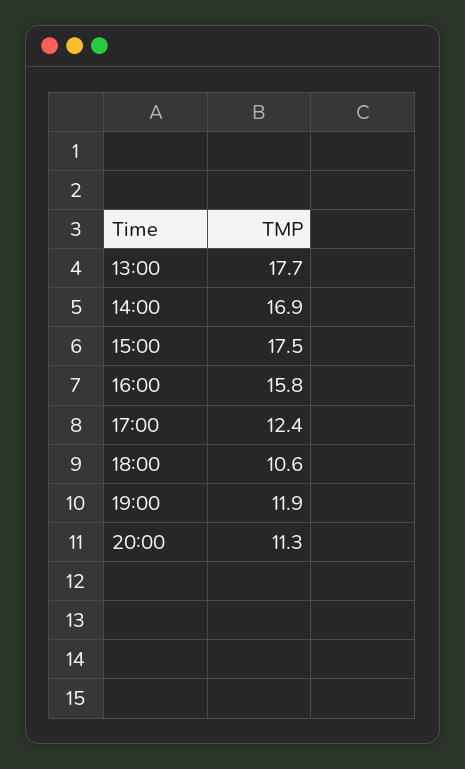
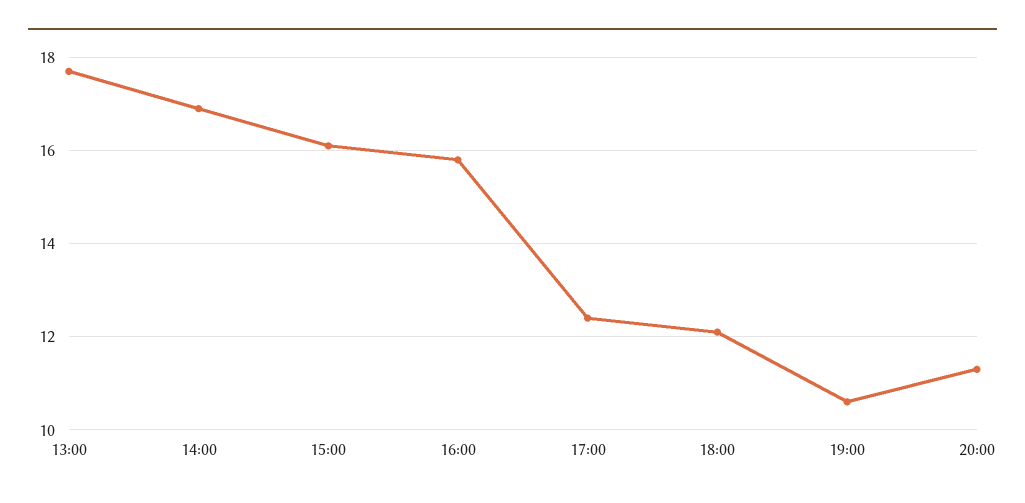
  {
    "13:00": 17.7,
    "14:00": 16.9,
-   "15:00": 17.5,
+   "15:00": 16,
    "16:00": 15.8,
    "17:00": 12.4,
-   "18:00": 10.6,
+   "18:00": 12,
-   "19:00": 11.9,
+   "19:00": 10.5,
    "20:00": 11.3
  }

